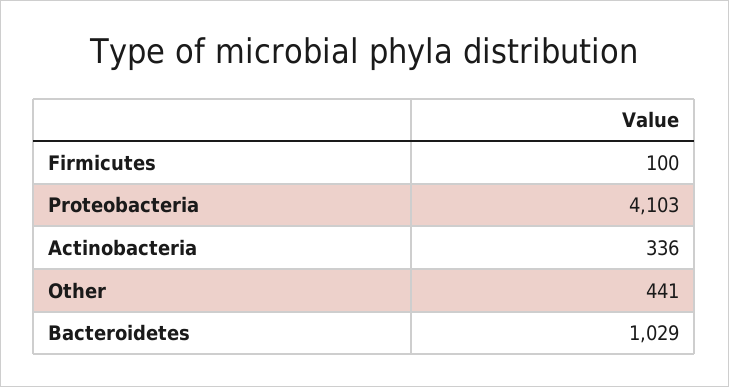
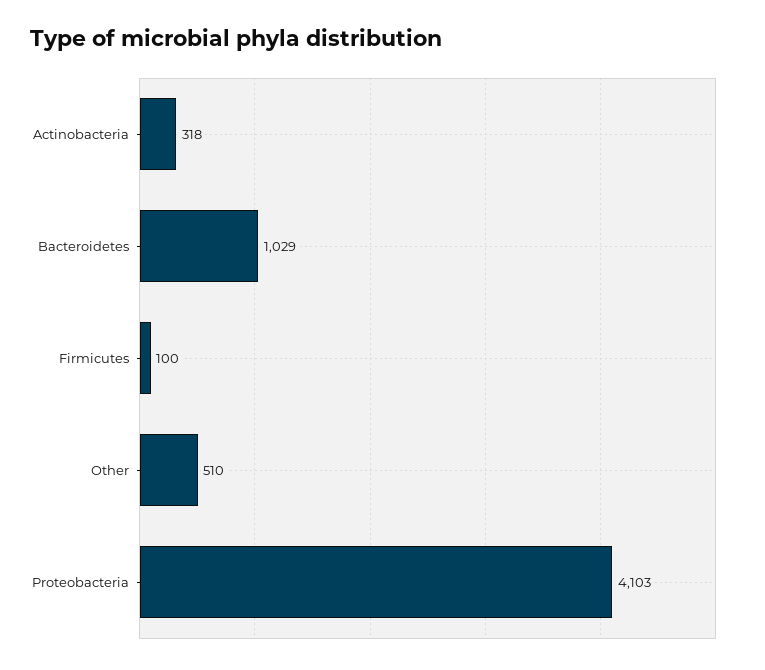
  {
    "Firmicutes": 100,
    "Proteobacteria": 4103,
-   "Actinobacteria": 336,
+   "Actinobacteria": 318,
-   "Other": 441,
+   "Other": 510,
    "Bacteroidetes": 1029
  }

